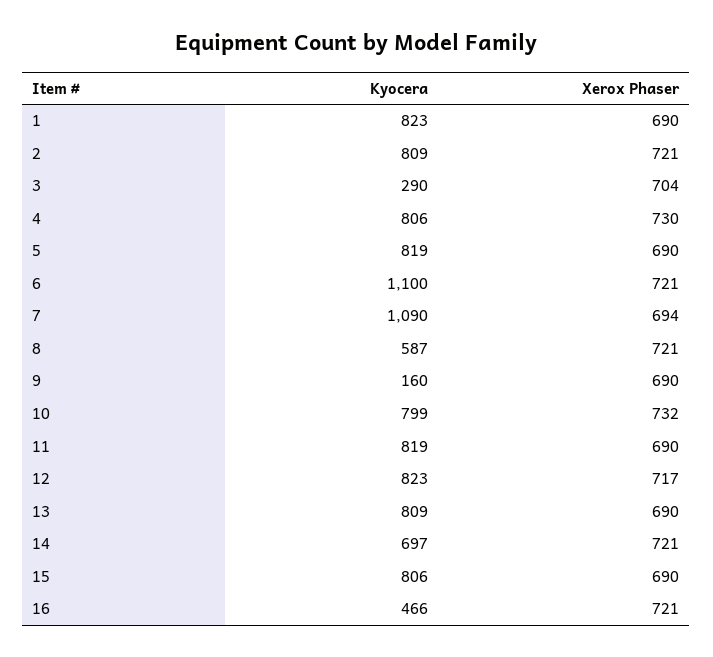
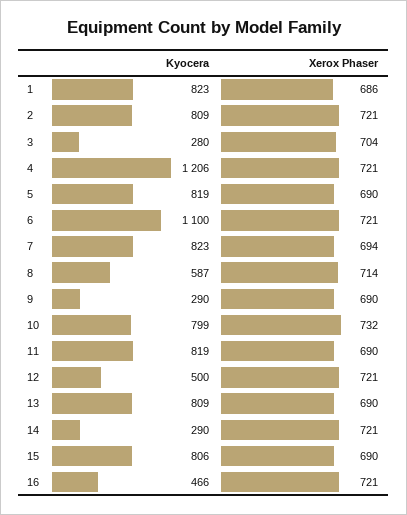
  {
    "Kyocera": {
      "1": 823,
      "2": 809,
-     "3": 290,
+     "3": 280,
-     "4": 806,
+     "4": 1206,
      "5": 819,
      "6": 1100,
-     "7": 1090,
+     "7": 823,
      "8": 587,
-     "9": 160,
+     "9": 290,
      "10": 799,
      "11": 819,
-     "12": 823,
+     "12": 500,
      "13": 809,
-     "14": 697,
+     "14": 290,
      "15": 806,
      "16": 466
    },
    "Xerox Phaser": {
-     "1": 690,
+     "1": 686,
      "2": 721,
      "3": 704,
-     "4": 730,
+     "4": 721,
      "5": 690,
      "6": 721,
      "7": 694,
-     "8": 721,
+     "8": 714,
      "9": 690,
      "10": 732,
      "11": 690,
-     "12": 717,
+     "12": 721,
      "13": 690,
      "14": 721,
      "15": 690,
      "16": 721
    }
  }

